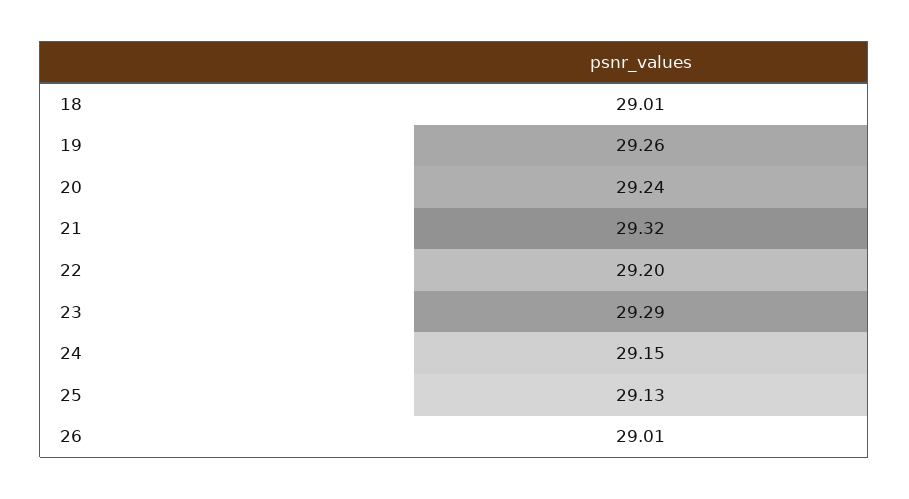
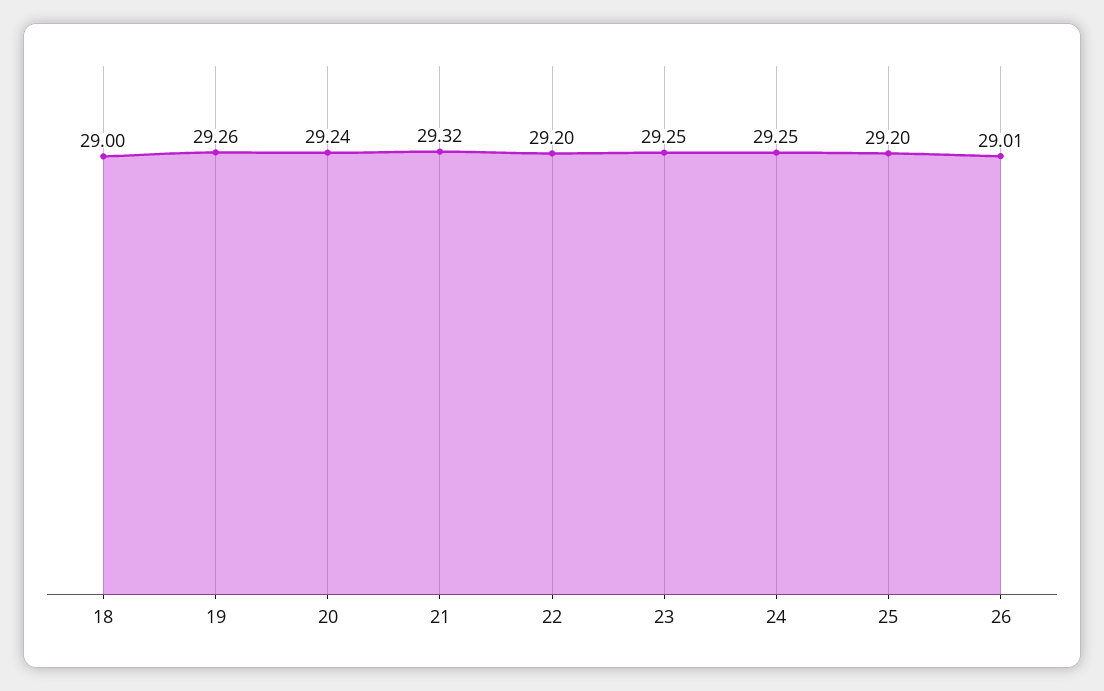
  {
-   "18": 29.01,
+   "18": 29,
    "19": 29.26,
    "20": 29.24,
    "21": 29.32,
    "22": 29.2,
-   "23": 29.29,
+   "23": 29.25,
-   "24": 29.15,
+   "24": 29.25,
-   "25": 29.13,
+   "25": 29.2,
    "26": 29.01
  }

